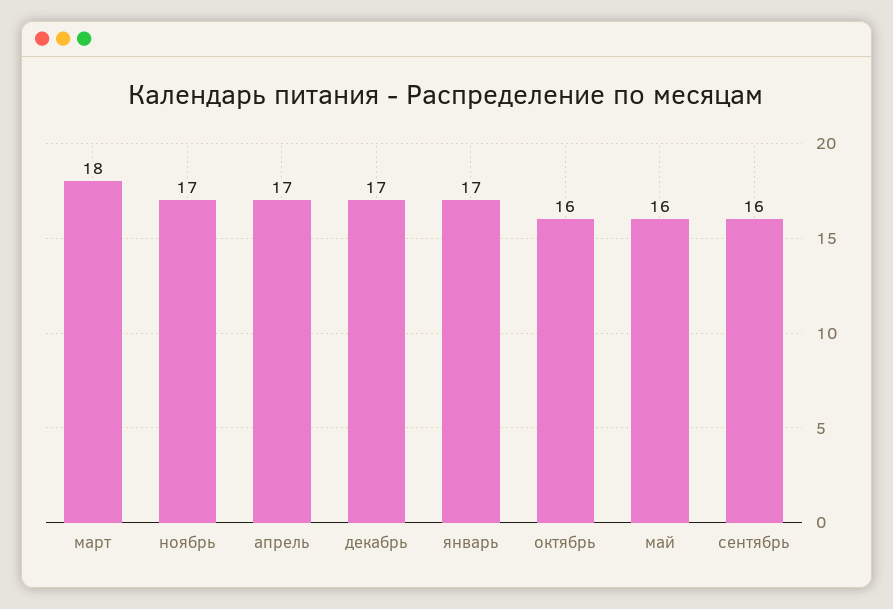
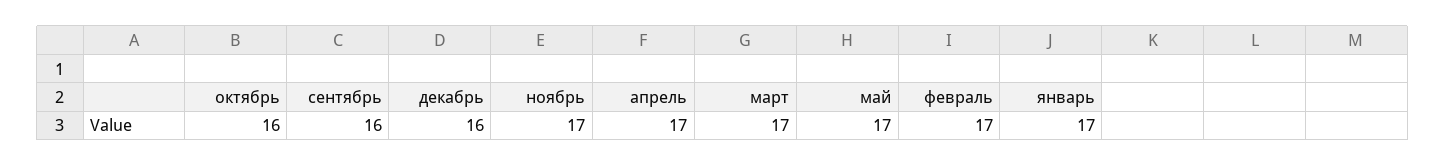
  {
-   "март": 18,
+   "март": 17,
    "ноябрь": 17,
    "апрель": 17,
-   "декабрь": 17,
+   "декабрь": 16,
    "январь": 17,
    "октябрь": 16,
-   "май": 16,
+   "май": 17,
-   "сентябрь": 16
+   "сентябрь": 16,
+   "февраль": 17
  }

